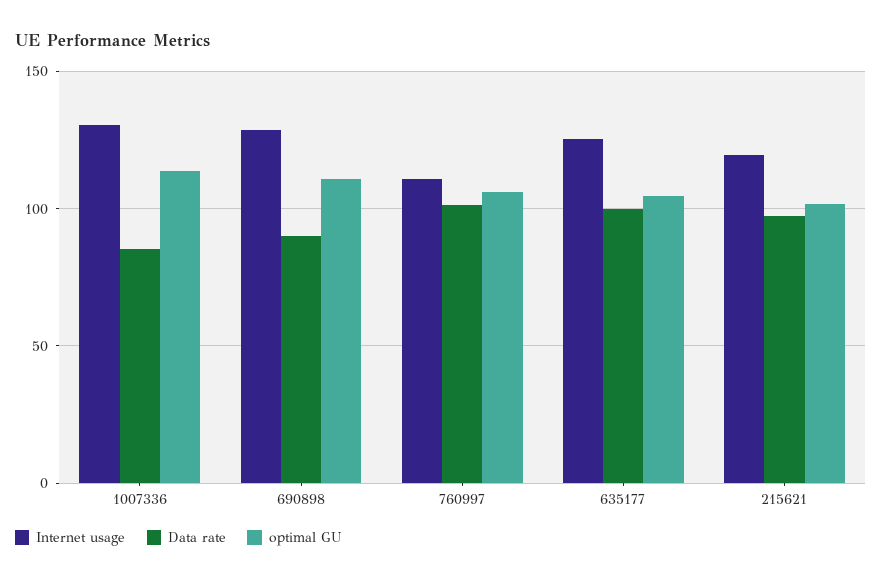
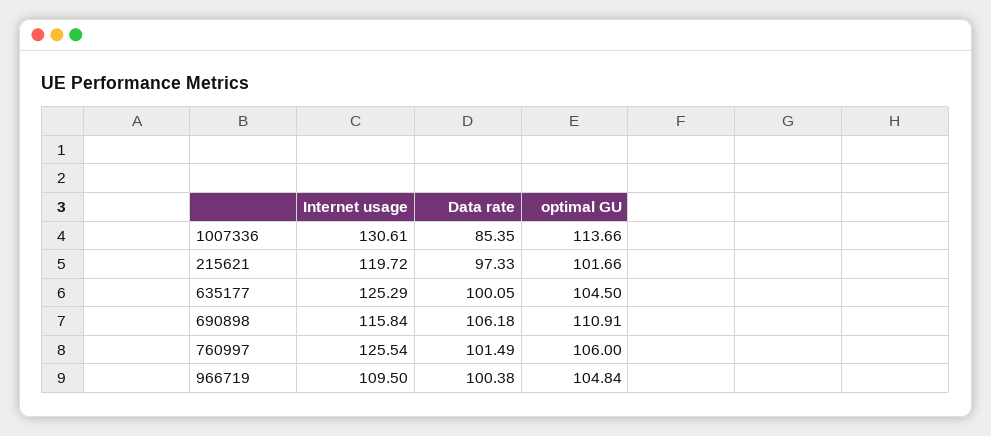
  {
    "Internet usage": {
      "1007336": 130.61,
-     "690898": 130,
+     "690898": 115.84,
-     "760997": 110,
+     "760997": 125.54,
      "635177": 125.29,
-     "215621": 119.72
+     "215621": 119.72,
+     "966719": 109.5
    },
    "Data rate": {
      "1007336": 85.35,
-     "690898": 90,
+     "690898": 106.18,
      "760997": 101.49,
      "635177": 100.05,
-     "215621": 97.33
+     "215621": 97.33,
+     "966719": 100.38
    },
    "optimal GU": {
      "1007336": 113.66,
      "690898": 110.91,
      "760997": 106,
      "635177": 104.5,
-     "215621": 101.66
+     "215621": 101.66,
+     "966719": 104.84
    }
  }

